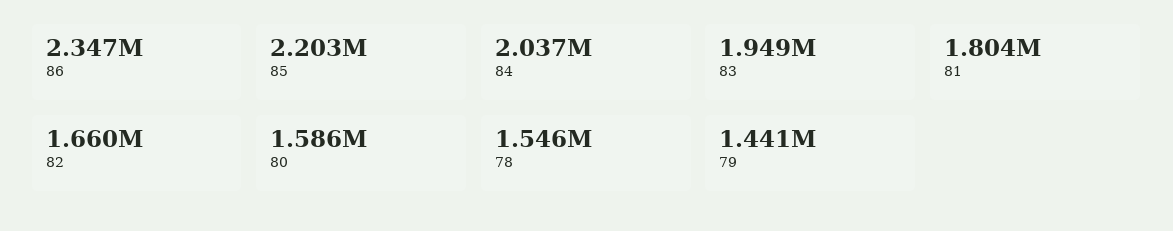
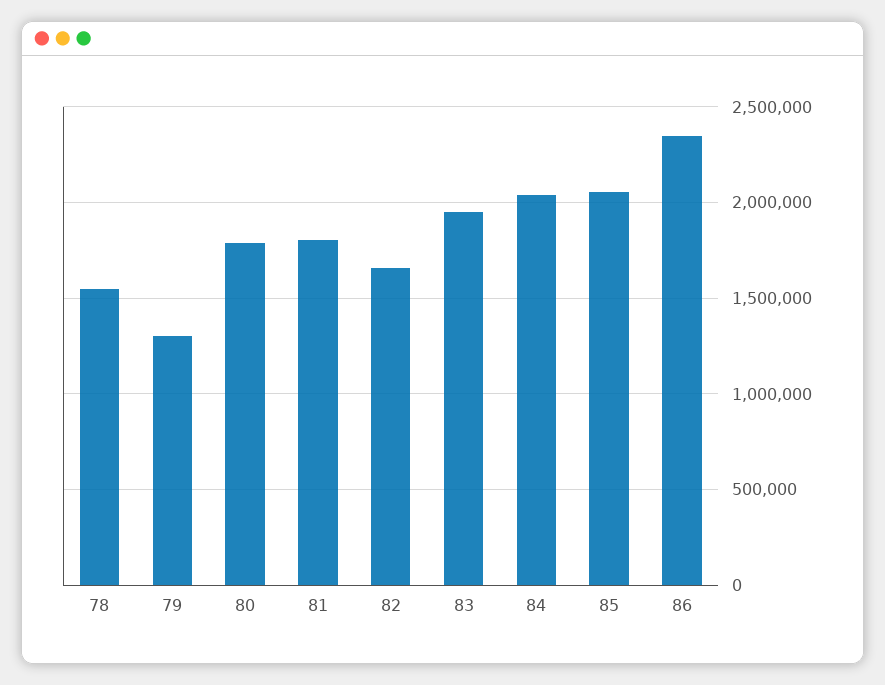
  {
    "86": 2347000,
-   "85": 2203000,
+   "85": 2050000,
    "84": 2037000,
    "83": 1949000,
    "81": 1804000,
    "82": 1660000,
-   "80": 1586000,
+   "80": 1800000,
    "78": 1546000,
-   "79": 1441000
+   "79": 1300000
  }

